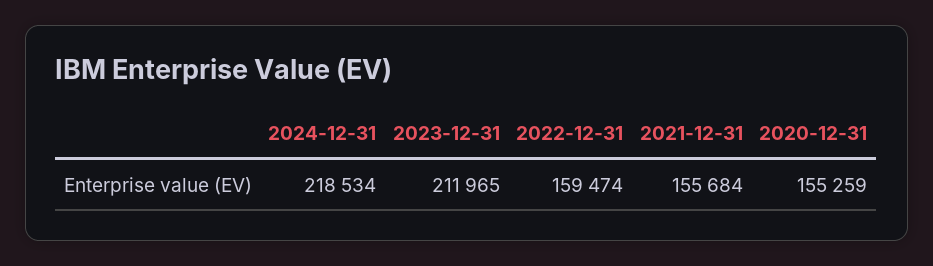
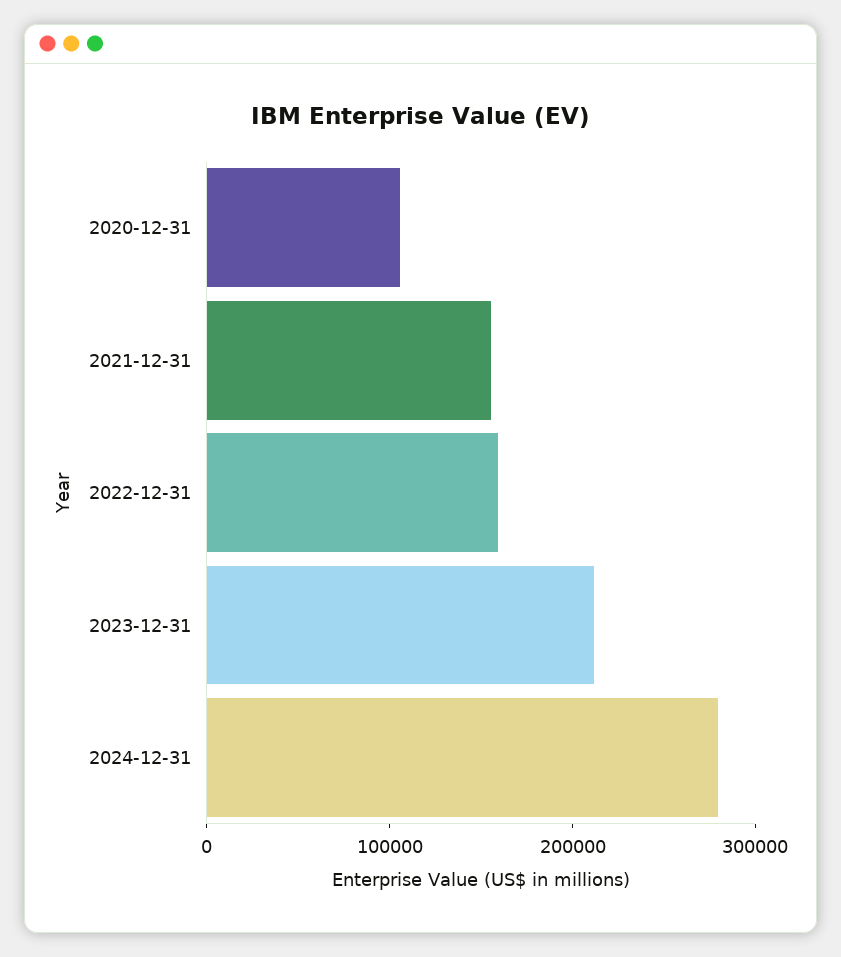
  {
-   "2024-12-31": 218534,
+   "2024-12-31": 280000,
    "2023-12-31": 211965,
    "2022-12-31": 159474,
    "2021-12-31": 155684,
-   "2020-12-31": 155259
+   "2020-12-31": 100000
  }

